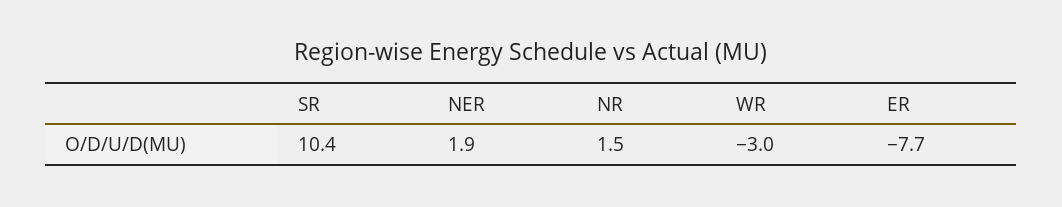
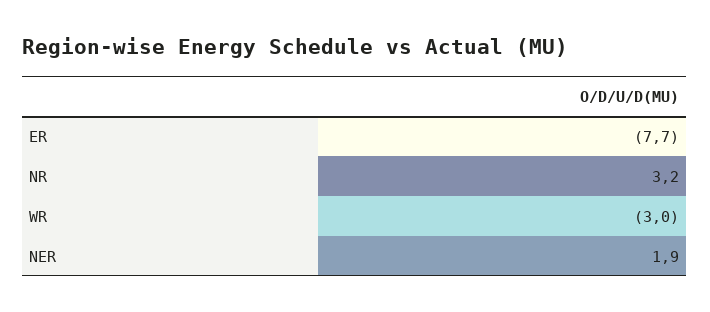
  {
-   "SR": 10.4,
    "NER": 1.9,
-   "NR": 1.5,
+   "NR": 3.2,
    "WR": -3,
    "ER": -7.7
  }

